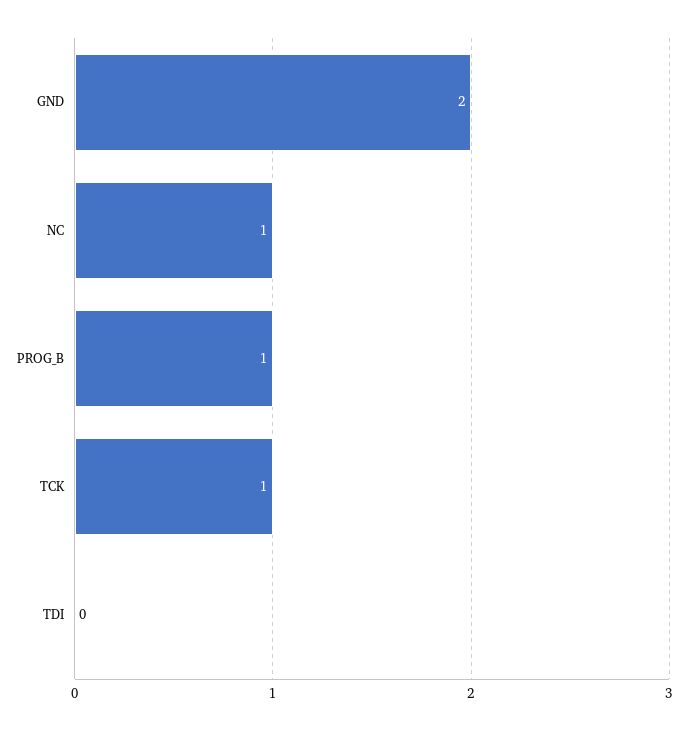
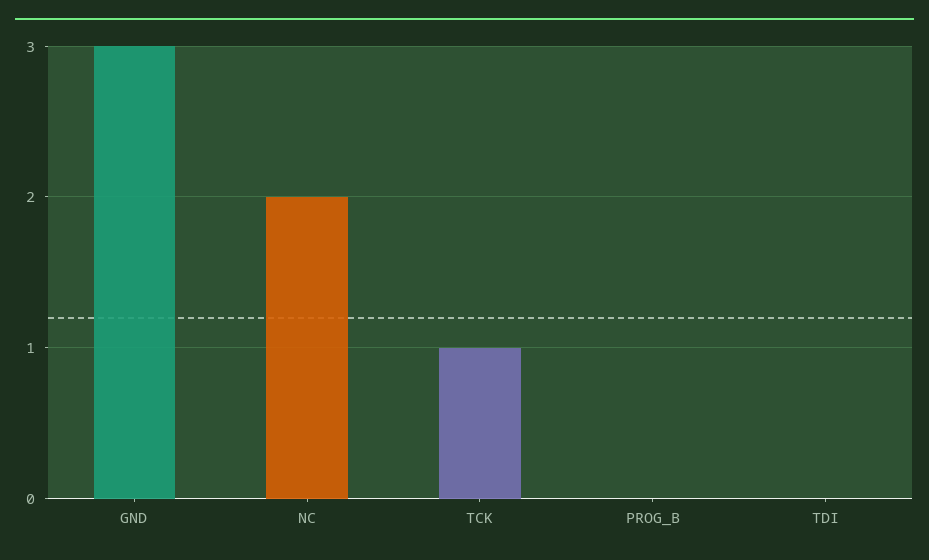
  {
-   "GND": 2,
+   "GND": 3,
-   "NC": 1,
+   "NC": 2,
-   "PROG_B": 1,
+   "PROG_B": 0,
    "TCK": 1,
    "TDI": 0
  }

